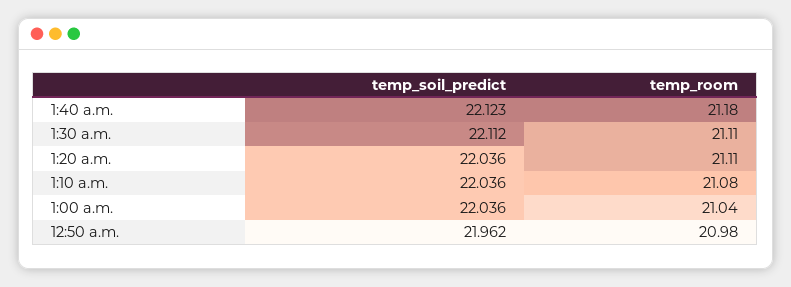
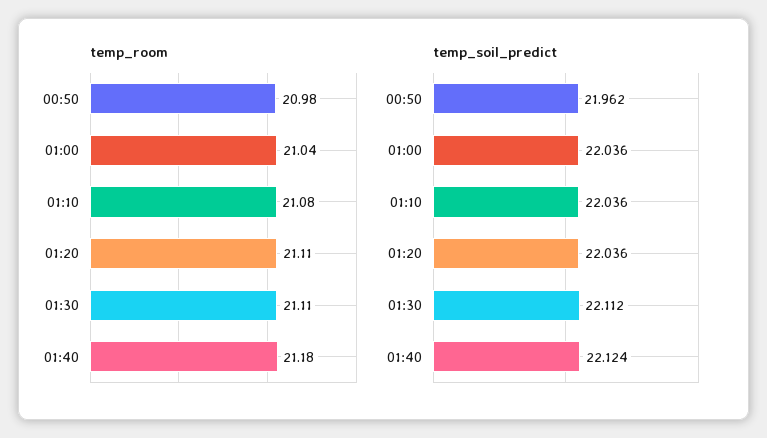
  {
    "temp_soil_predict": {
-     "1:40 a.m.": 22.123,
+     "1:40 a.m.": 22.124,
      "1:30 a.m.": 22.112,
      "1:20 a.m.": 22.036,
      "1:10 a.m.": 22.036,
      "1:00 a.m.": 22.036,
      "12:50 a.m.": 21.962
    },
    "temp_room": {
      "1:40 a.m.": 21.18,
      "1:30 a.m.": 21.11,
      "1:20 a.m.": 21.11,
      "1:10 a.m.": 21.08,
      "1:00 a.m.": 21.04,
      "12:50 a.m.": 20.98
    }
  }

